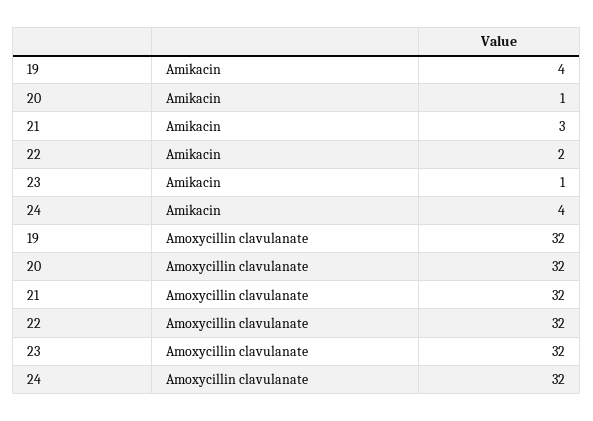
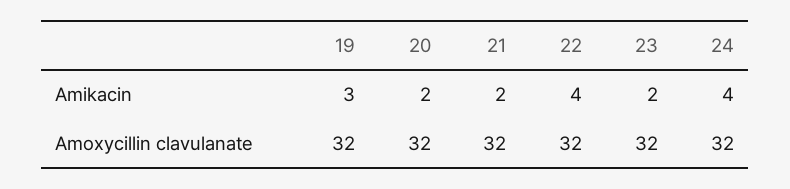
  {
    "19": {
-     "Amikacin": 4,
+     "Amikacin": 3,
      "Amoxycillin clavulanate": 32
    },
    "20": {
-     "Amikacin": 1,
+     "Amikacin": 2,
      "Amoxycillin clavulanate": 32
    },
    "21": {
-     "Amikacin": 3,
+     "Amikacin": 2,
      "Amoxycillin clavulanate": 32
    },
    "22": {
-     "Amikacin": 2,
+     "Amikacin": 4,
      "Amoxycillin clavulanate": 32
    },
    "23": {
-     "Amikacin": 1,
+     "Amikacin": 2,
      "Amoxycillin clavulanate": 32
    },
    "24": {
      "Amikacin": 4,
      "Amoxycillin clavulanate": 32
    }
  }

